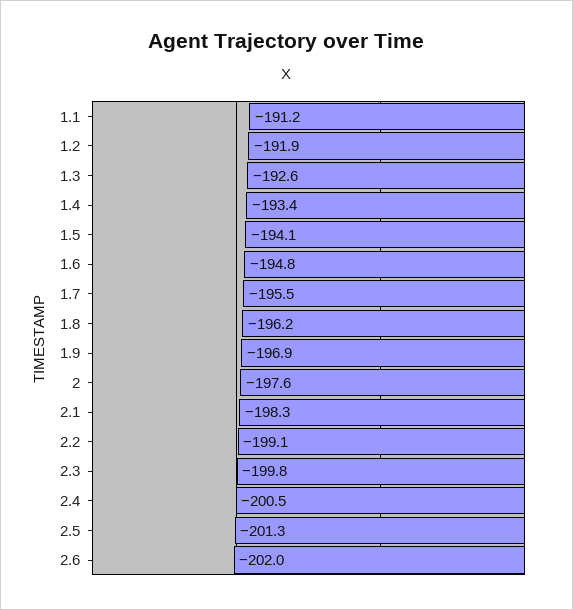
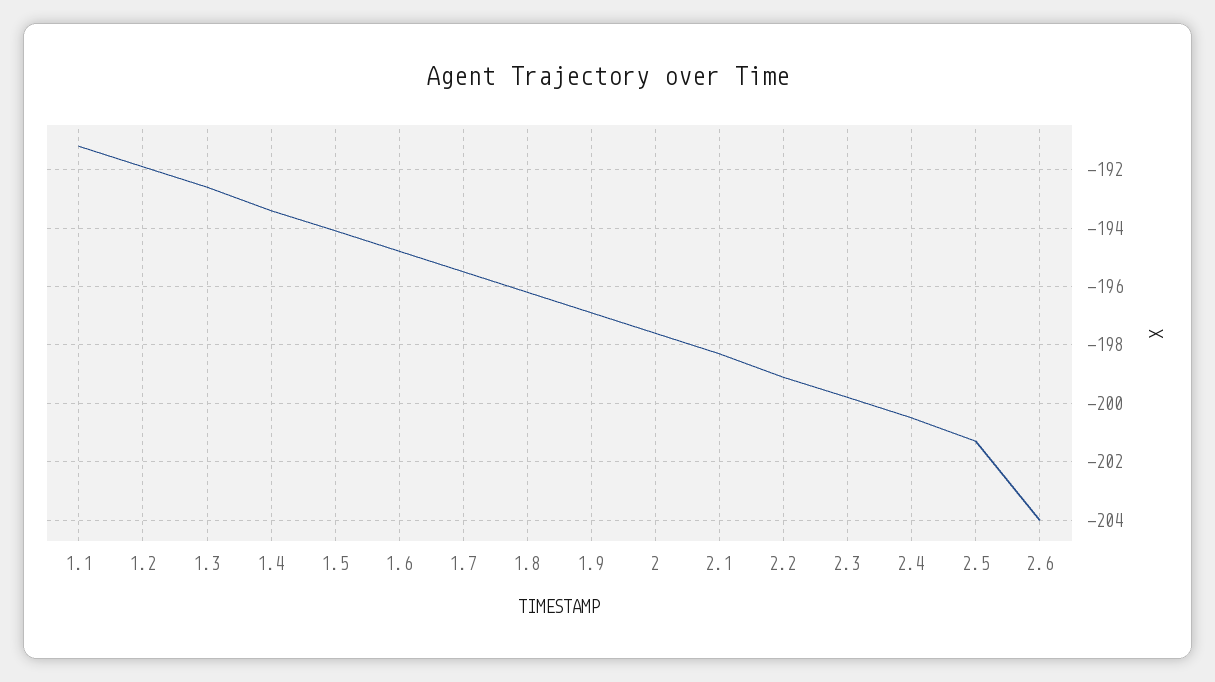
  {
    "1.1": -191.2,
    "1.2": -191.9,
    "1.3": -192.6,
    "1.4": -193.4,
    "1.5": -194.1,
    "1.6": -194.8,
    "1.7": -195.5,
    "1.8": -196.2,
    "1.9": -196.9,
    "2": -197.6,
    "2.1": -198.3,
    "2.2": -199.1,
    "2.3": -199.8,
    "2.4": -200.5,
    "2.5": -201.3,
-   "2.6": -202
+   "2.6": -204
  }

